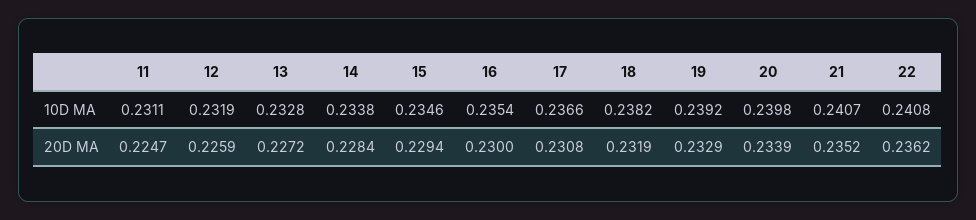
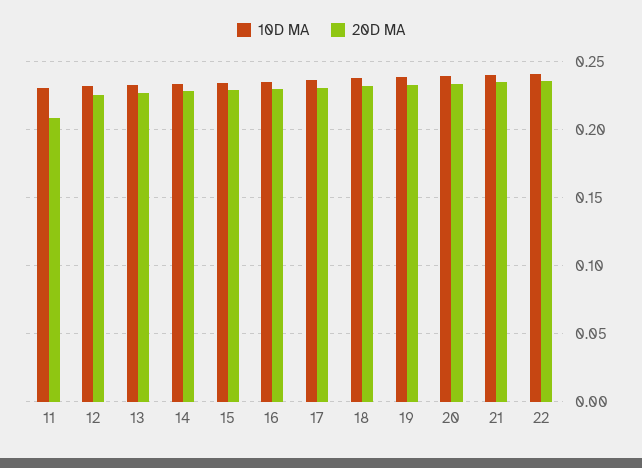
  {
    "10D MA": {
      "11": 0.2311,
      "12": 0.2319,
      "13": 0.2328,
      "14": 0.2338,
      "15": 0.2346,
      "16": 0.2354,
      "17": 0.2366,
      "18": 0.2382,
      "19": 0.2392,
      "20": 0.2398,
      "21": 0.2407,
      "22": 0.2408
    },
    "20D MA": {
-     "11": 0.2247,
+     "11": 0.21,
      "12": 0.2259,
      "13": 0.2272,
      "14": 0.2284,
      "15": 0.2294,
      "16": 0.23,
      "17": 0.2308,
      "18": 0.2319,
      "19": 0.2329,
      "20": 0.2339,
      "21": 0.2352,
      "22": 0.2362
    }
  }

